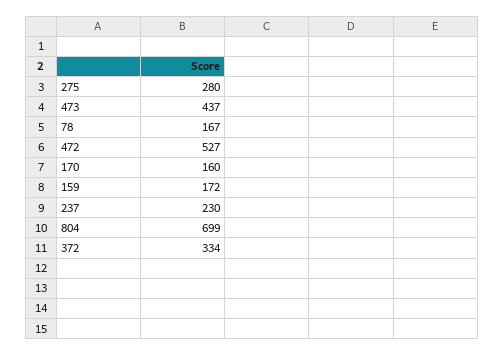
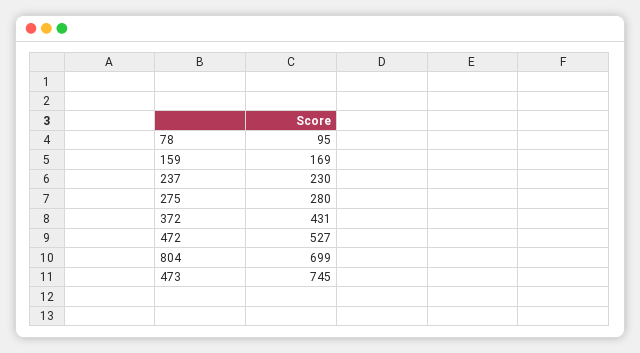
  {
    "275": 280,
-   "473": 437,
+   "473": 745,
-   "78": 167,
+   "78": 95,
    "472": 527,
-   "170": 160,
-   "159": 172,
+   "159": 169,
    "237": 230,
    "804": 699,
-   "372": 334
+   "372": 431
  }

